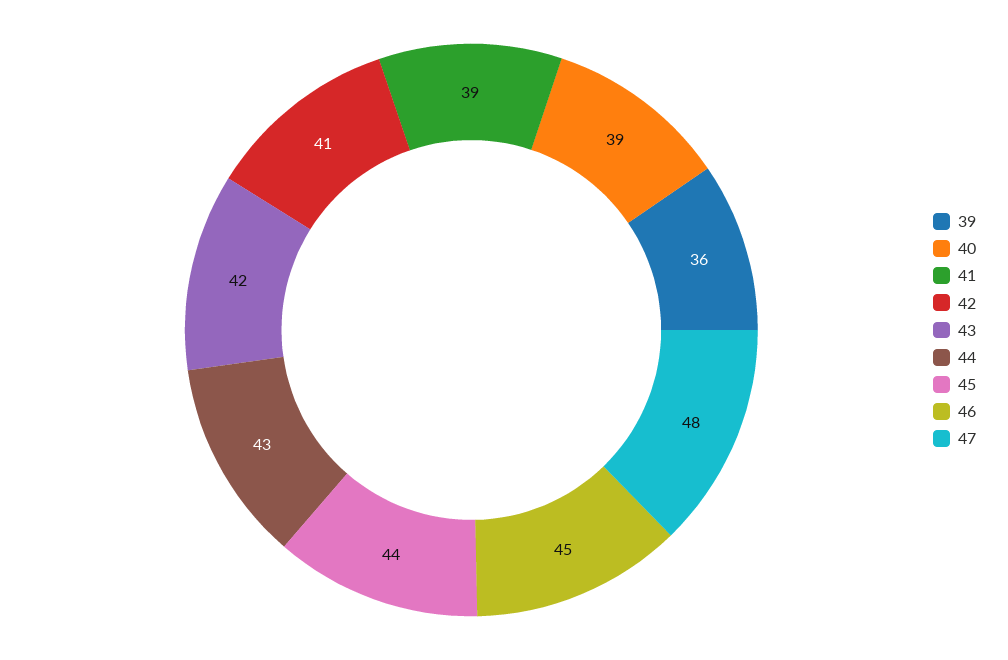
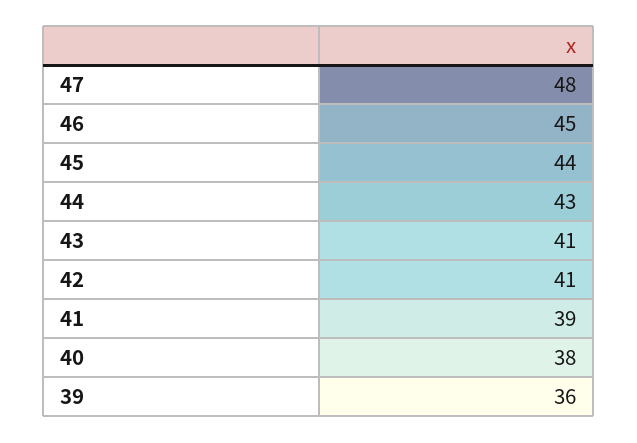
  {
    "39": 36,
-   "40": 39,
+   "40": 38,
    "41": 39,
    "42": 41,
-   "43": 42,
+   "43": 41,
    "44": 43,
    "45": 44,
    "46": 45,
    "47": 48
  }

